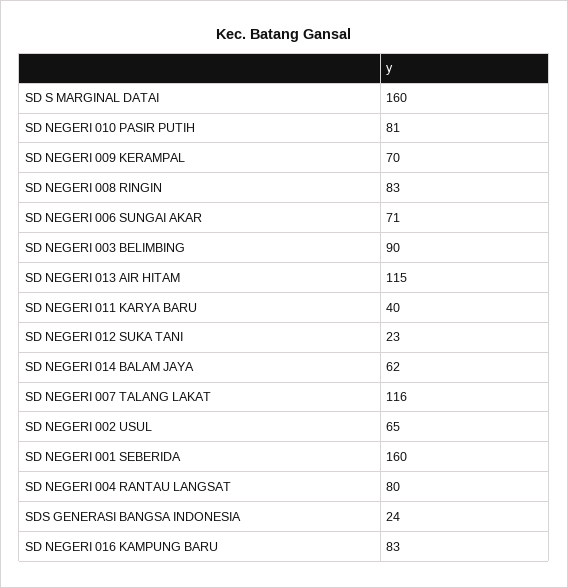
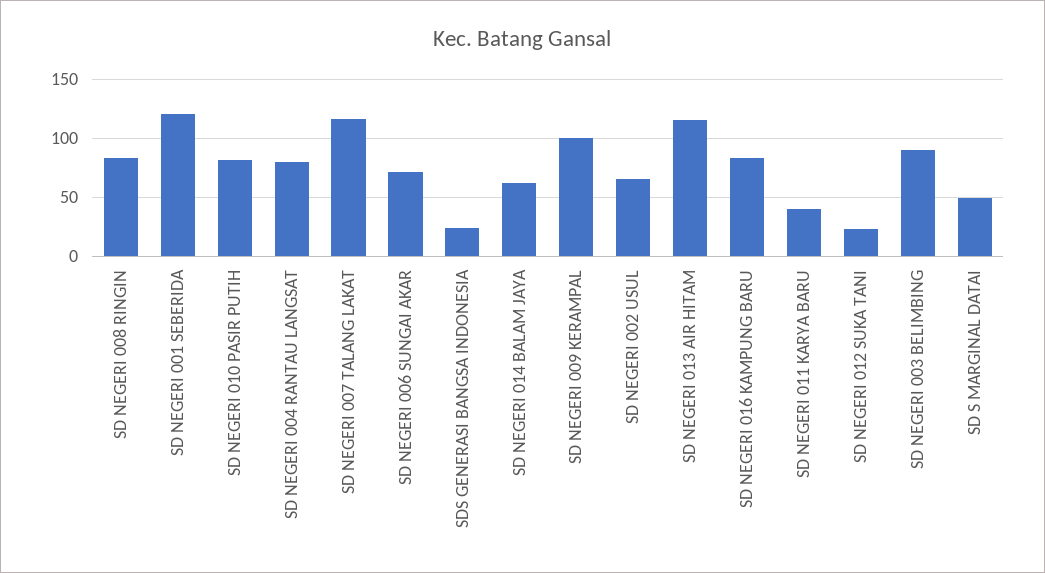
  {
-   "SD S MARGINAL DATAI": 160,
+   "SD S MARGINAL DATAI": 50,
    "SD NEGERI 010 PASIR PUTIH": 81,
-   "SD NEGERI 009 KERAMPAL": 70,
+   "SD NEGERI 009 KERAMPAL": 100,
    "SD NEGERI 008 RINGIN": 83,
    "SD NEGERI 006 SUNGAI AKAR": 71,
    "SD NEGERI 003 BELIMBING": 90,
    "SD NEGERI 013 AIR HITAM": 115,
    "SD NEGERI 011 KARYA BARU": 40,
    "SD NEGERI 012 SUKA TANI": 23,
    "SD NEGERI 014 BALAM JAYA": 62,
    "SD NEGERI 007 TALANG LAKAT": 116,
    "SD NEGERI 002 USUL": 65,
-   "SD NEGERI 001 SEBERIDA": 160,
+   "SD NEGERI 001 SEBERIDA": 120,
    "SD NEGERI 004 RANTAU LANGSAT": 80,
    "SDS GENERASI BANGSA INDONESIA": 24,
    "SD NEGERI 016 KAMPUNG BARU": 83
  }

